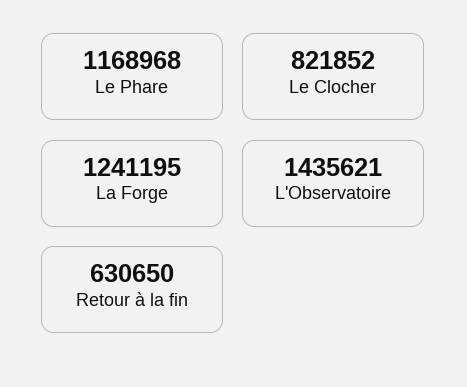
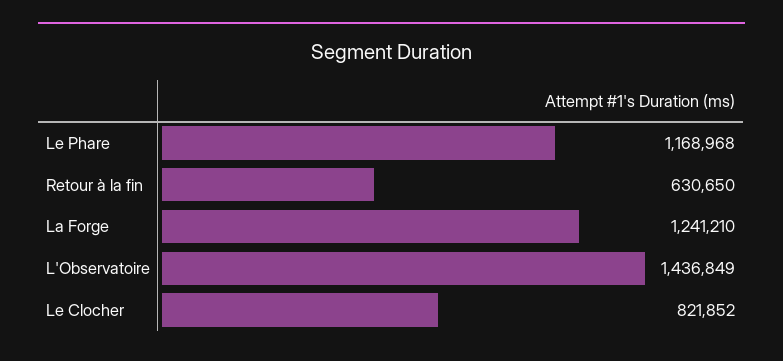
  {
    "Le Phare": 1168968,
    "Le Clocher": 821852,
-   "La Forge": 1241195,
+   "La Forge": 1241210,
-   "L'Observatoire": 1435621,
+   "L'Observatoire": 1436849,
    "Retour à la fin": 630650
  }

